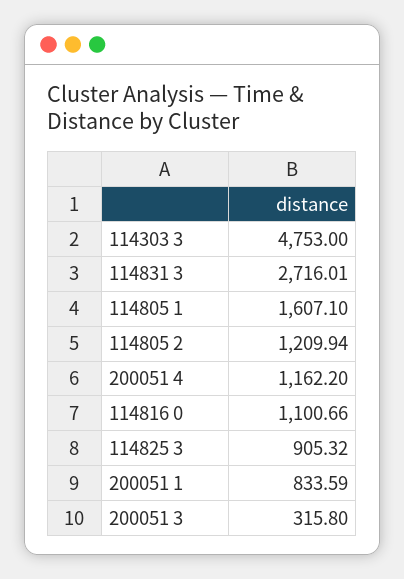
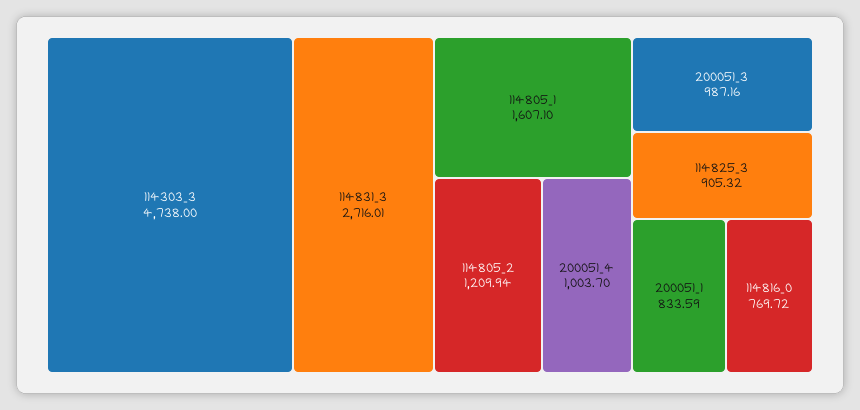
  {
-   "114303 3": 4753,
+   "114303 3": 4738,
    "114831 3": 2716.01,
    "114805 1": 1607.1,
    "114805 2": 1209.94,
-   "200051 4": 1162.2,
+   "200051 4": 1003.7,
-   "114816 0": 1100.66,
+   "114816 0": 769.72,
    "114825 3": 905.32,
    "200051 1": 833.59,
-   "200051 3": 315.8
+   "200051 3": 987.16
  }

